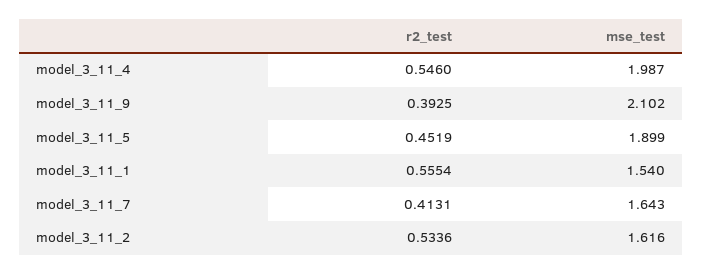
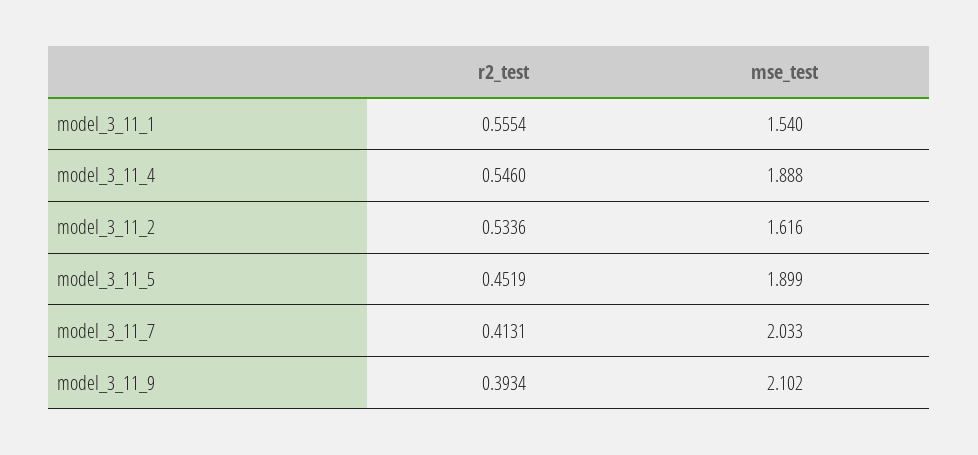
  {
    "r2_test": {
      "model_3_11_4": 0.546,
-     "model_3_11_9": 0.3925,
+     "model_3_11_9": 0.3934,
      "model_3_11_5": 0.4519,
      "model_3_11_1": 0.5554,
      "model_3_11_7": 0.4131,
      "model_3_11_2": 0.5336
    },
    "mse_test": {
-     "model_3_11_4": 1.987,
+     "model_3_11_4": 1.888,
      "model_3_11_9": 2.102,
      "model_3_11_5": 1.899,
      "model_3_11_1": 1.54,
-     "model_3_11_7": 1.643,
+     "model_3_11_7": 2.033,
      "model_3_11_2": 1.616
    }
  }

